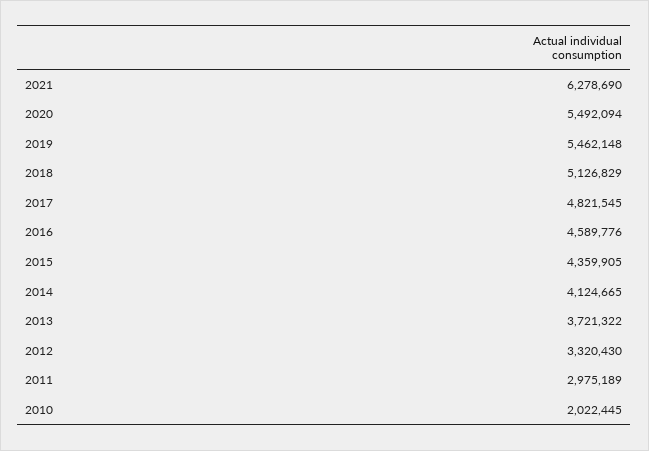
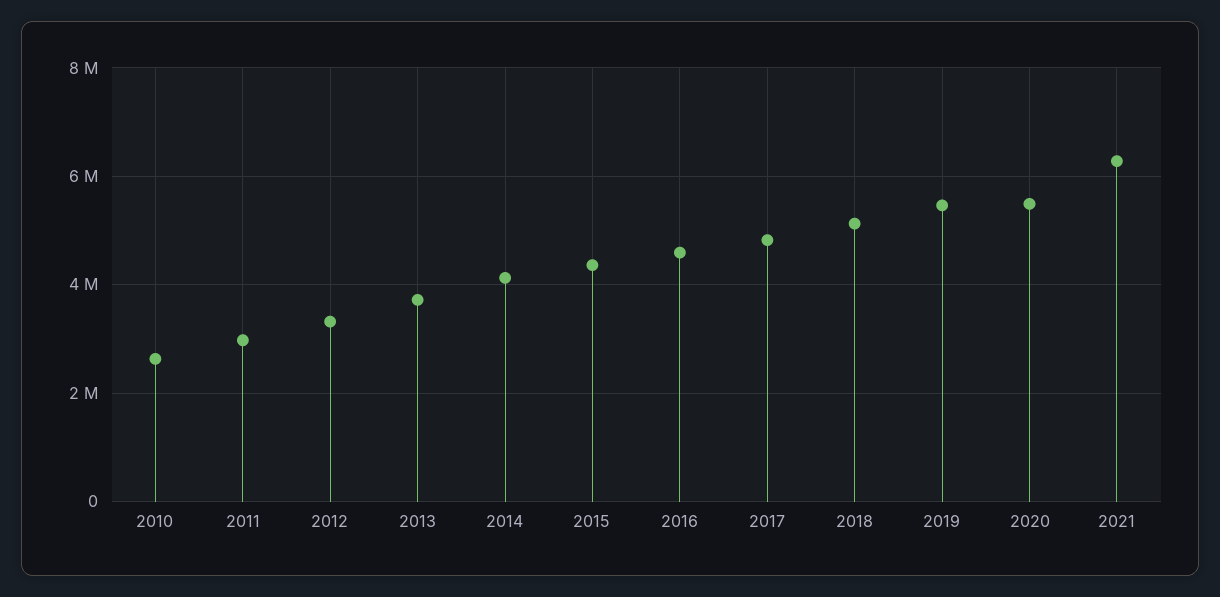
  {
    "2021": 6278690,
    "2020": 5492094,
    "2019": 5462148,
    "2018": 5126829,
    "2017": 4821545,
    "2016": 4589776,
    "2015": 4359905,
    "2014": 4124665,
    "2013": 3721322,
    "2012": 3320430,
    "2011": 2975189,
-   "2010": 2022445
+   "2010": 2600000
  }

